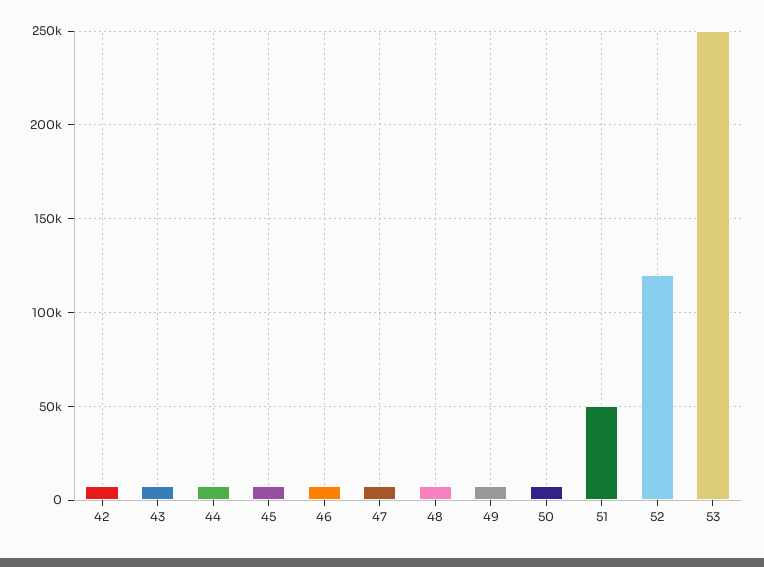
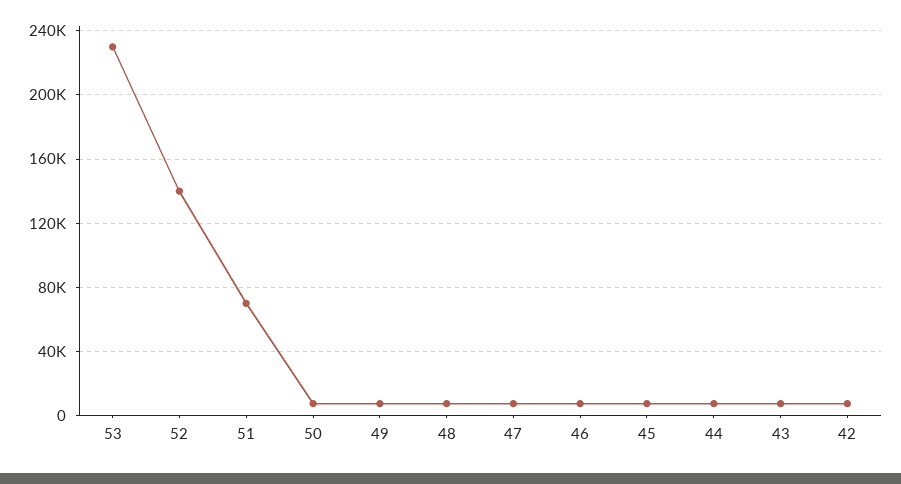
  {
    "42": 5000,
    "43": 5000,
    "44": 5000,
    "45": 5000,
    "46": 5000,
    "47": 5000,
    "48": 5000,
    "49": 5000,
    "50": 5000,
-   "51": 50000,
+   "51": 70000,
-   "52": 120000,
+   "52": 140000,
-   "53": 250000
+   "53": 230000
  }

